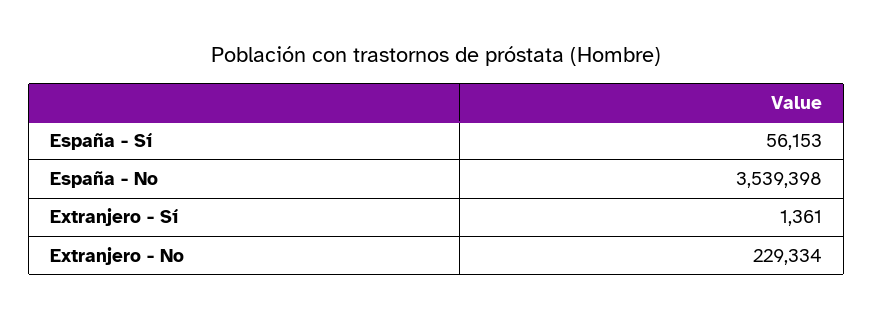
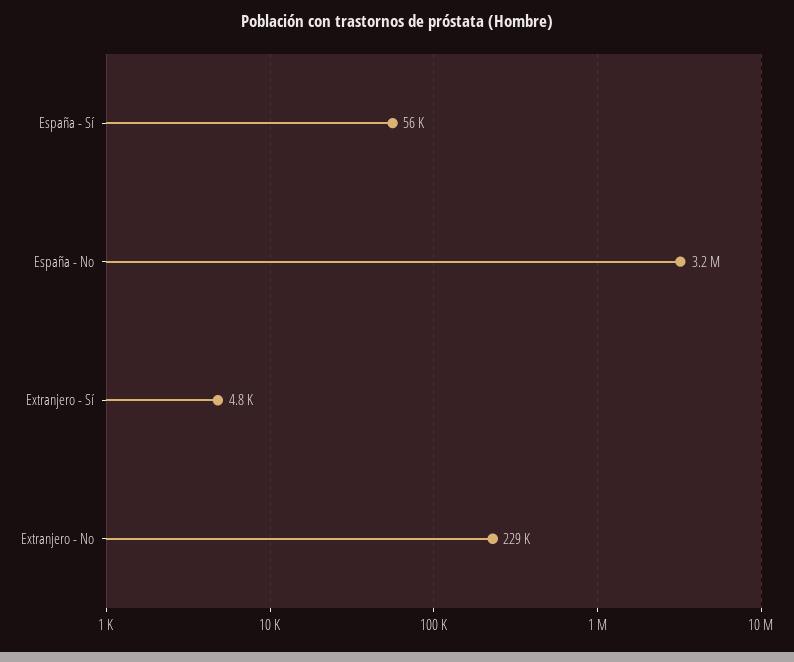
  {
    "España - Sí": 56153,
-   "España - No": 3539398,
+   "España - No": 3200000,
-   "Extranjero - Sí": 1361,
+   "Extranjero - Sí": 4800,
    "Extranjero - No": 229334
  }

